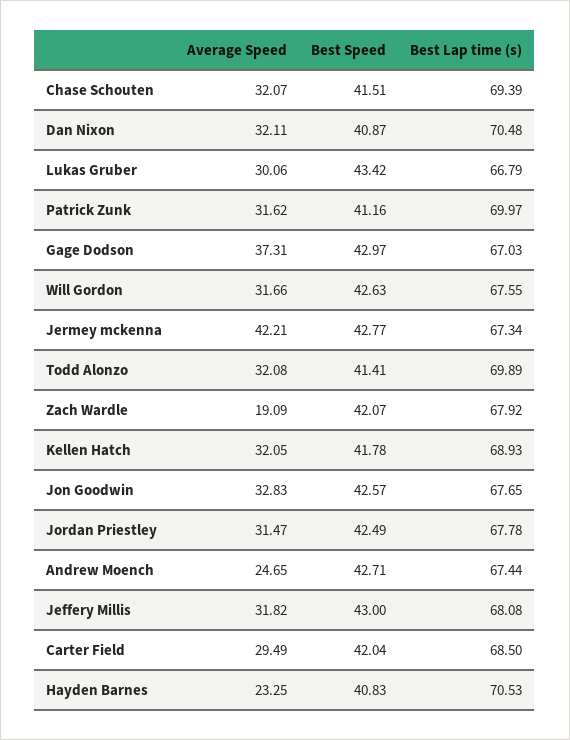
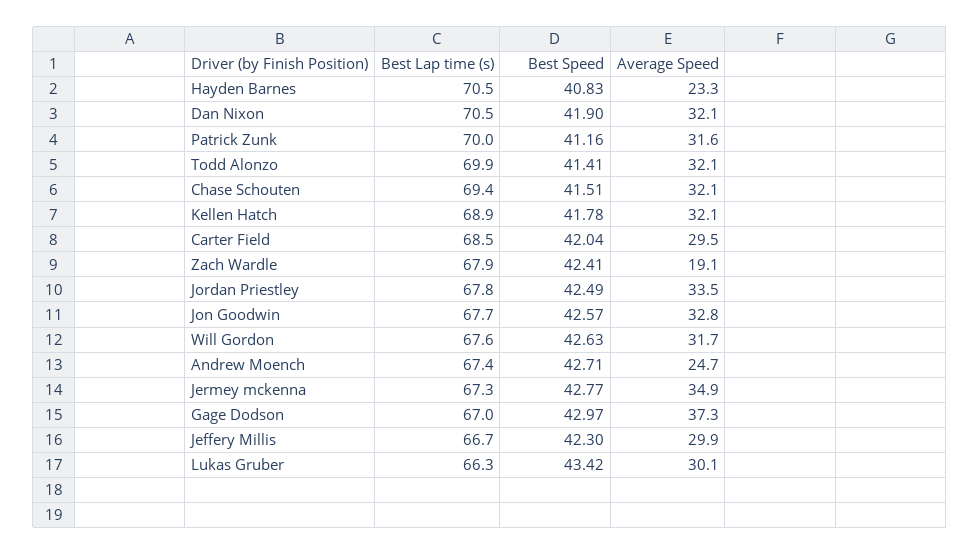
  {
    "Average Speed": {
      "Chase Schouten": 32.07,
      "Dan Nixon": 32.11,
      "Lukas Gruber": 30.06,
      "Patrick Zunk": 31.62,
      "Gage Dodson": 37.31,
      "Will Gordon": 31.66,
-     "Jermey mckenna": 42.21,
+     "Jermey mckenna": 34.9,
      "Todd Alonzo": 32.08,
      "Zach Wardle": 19.09,
      "Kellen Hatch": 32.05,
      "Jon Goodwin": 32.83,
-     "Jordan Priestley": 31.47,
+     "Jordan Priestley": 33.5,
      "Andrew Moench": 24.65,
-     "Jeffery Millis": 31.82,
+     "Jeffery Millis": 29.9,
      "Carter Field": 29.49,
      "Hayden Barnes": 23.25
    },
    "Best Speed": {
      "Chase Schouten": 41.51,
-     "Dan Nixon": 40.87,
+     "Dan Nixon": 41.9,
      "Lukas Gruber": 43.42,
      "Patrick Zunk": 41.16,
      "Gage Dodson": 42.97,
      "Will Gordon": 42.63,
      "Jermey mckenna": 42.77,
      "Todd Alonzo": 41.41,
-     "Zach Wardle": 42.07,
+     "Zach Wardle": 42.41,
      "Kellen Hatch": 41.78,
      "Jon Goodwin": 42.57,
      "Jordan Priestley": 42.49,
      "Andrew Moench": 42.71,
-     "Jeffery Millis": 43,
+     "Jeffery Millis": 42.3,
      "Carter Field": 42.04,
      "Hayden Barnes": 40.83
    },
    "Best Lap time (s)": {
      "Chase Schouten": 69.39,
      "Dan Nixon": 70.48,
-     "Lukas Gruber": 66.79,
+     "Lukas Gruber": 66.3,
      "Patrick Zunk": 69.97,
      "Gage Dodson": 67.03,
      "Will Gordon": 67.55,
      "Jermey mckenna": 67.34,
      "Todd Alonzo": 69.89,
      "Zach Wardle": 67.92,
      "Kellen Hatch": 68.93,
      "Jon Goodwin": 67.65,
      "Jordan Priestley": 67.78,
      "Andrew Moench": 67.44,
-     "Jeffery Millis": 68.08,
+     "Jeffery Millis": 66.7,
      "Carter Field": 68.5,
      "Hayden Barnes": 70.53
    }
  }

